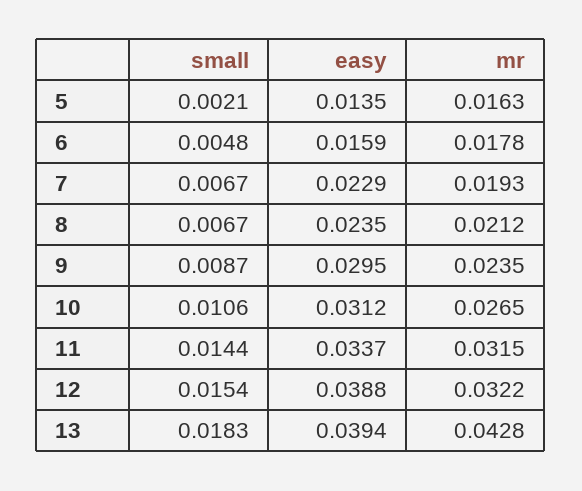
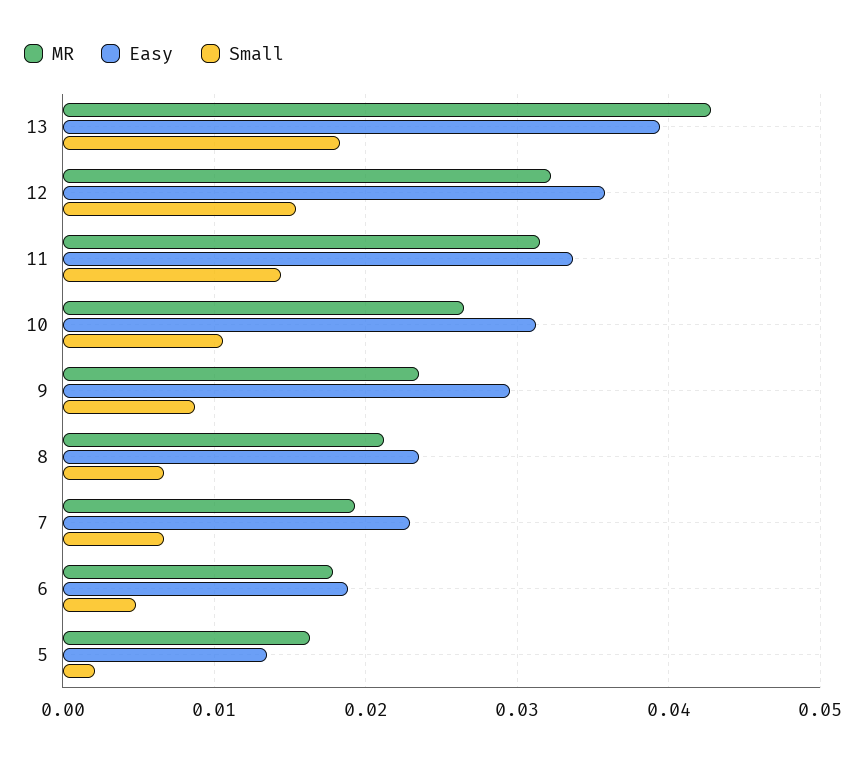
  {
    "small": {
      "5": 0.0021,
      "6": 0.0048,
      "7": 0.0067,
      "8": 0.0067,
      "9": 0.0087,
      "10": 0.0106,
      "11": 0.0144,
      "12": 0.0154,
      "13": 0.0183
    },
    "easy": {
      "5": 0.0135,
-     "6": 0.0159,
+     "6": 0.019,
      "7": 0.0229,
      "8": 0.0235,
      "9": 0.0295,
      "10": 0.0312,
      "11": 0.0337,
-     "12": 0.0388,
+     "12": 0.036,
      "13": 0.0394
    },
    "mr": {
      "5": 0.0163,
      "6": 0.0178,
      "7": 0.0193,
      "8": 0.0212,
      "9": 0.0235,
      "10": 0.0265,
      "11": 0.0315,
      "12": 0.0322,
      "13": 0.0428
    }
  }

